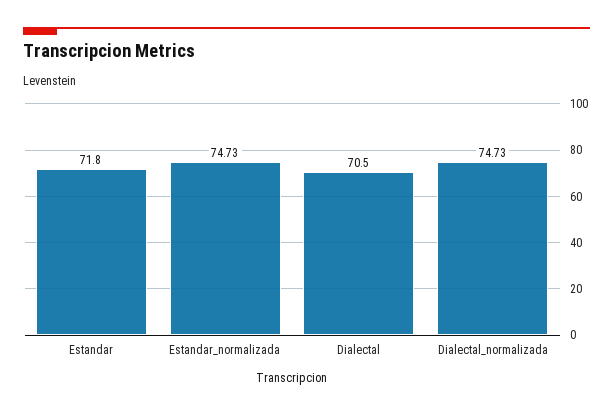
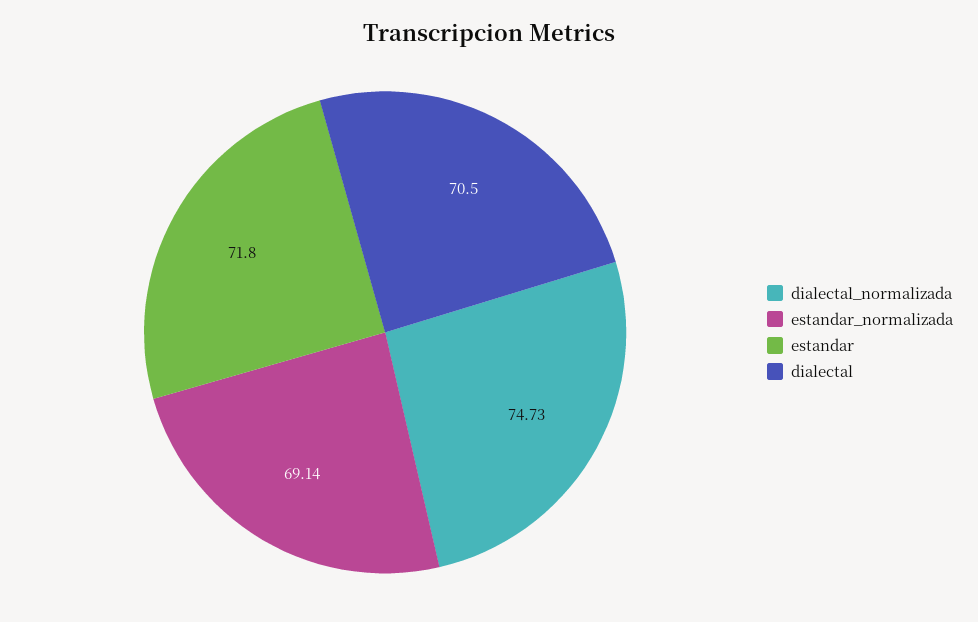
  {
    "Estandar": 71.8,
-   "Estandar_normalizada": 74.73,
+   "Estandar_normalizada": 69.14,
    "Dialectal": 70.5,
    "Dialectal_normalizada": 74.73
  }

